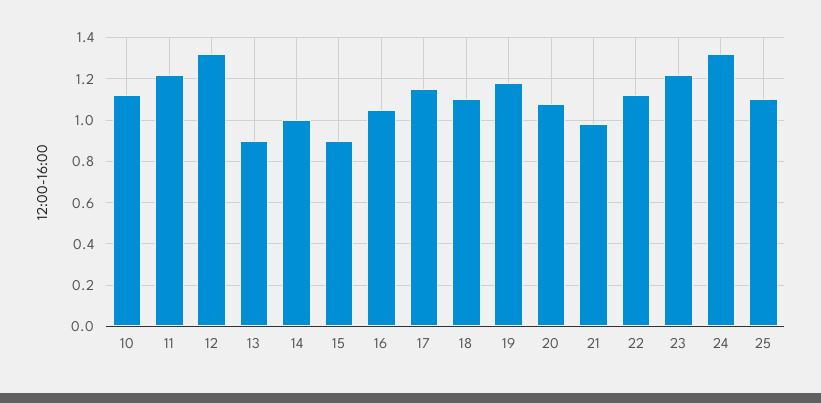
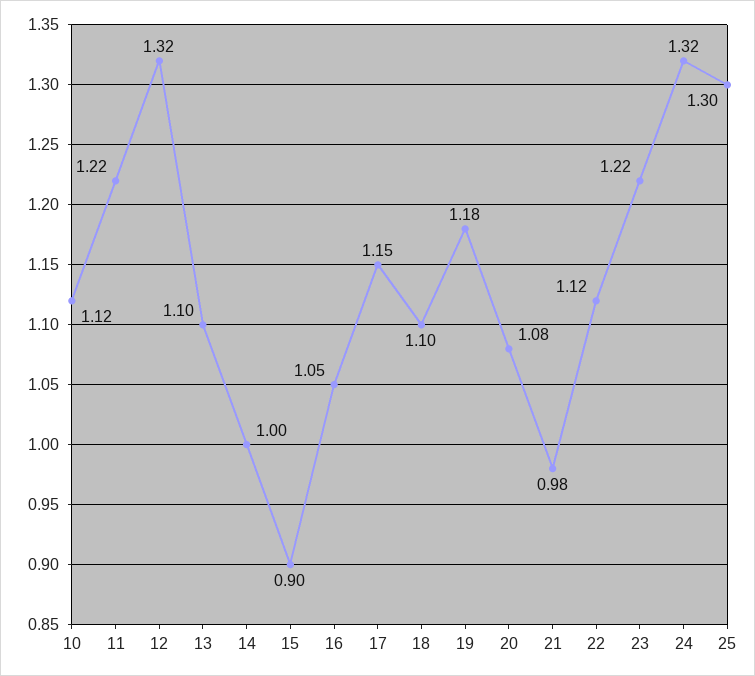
  {
    "10": 1.12,
    "11": 1.22,
    "12": 1.32,
-   "13": 0.9,
+   "13": 1.1,
    "14": 1,
    "15": 0.9,
    "16": 1.05,
    "17": 1.15,
    "18": 1.1,
    "19": 1.18,
    "20": 1.08,
    "21": 0.98,
    "22": 1.12,
    "23": 1.22,
    "24": 1.32,
-   "25": 1.1
+   "25": 1.3
  }

